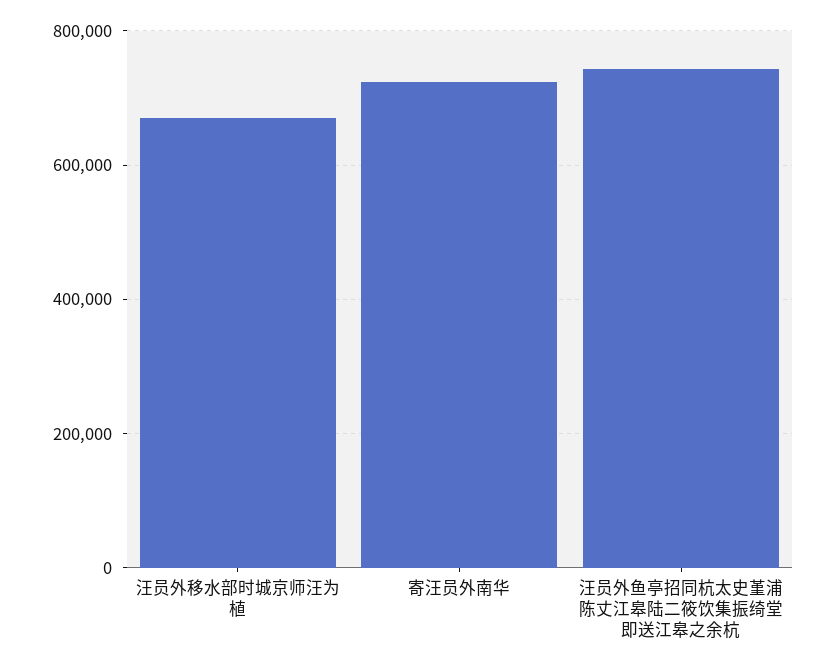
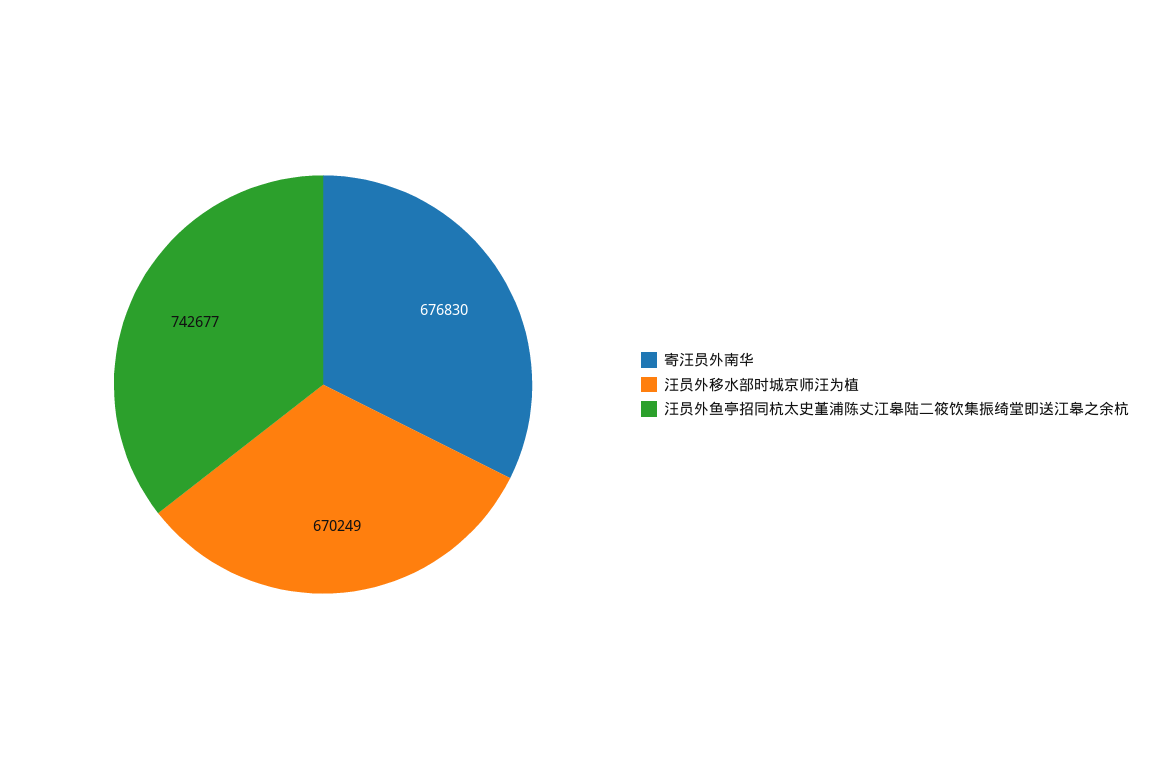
  {
    "汪员外移水部时城京师汪为植": 670249,
-   "寄汪员外南华": 720000,
+   "寄汪员外南华": 676830,
    "汪员外鱼亭招同杭太史堇浦陈丈江皋陆二筱饮集振绮堂即送江皋之余杭": 742677
  }

